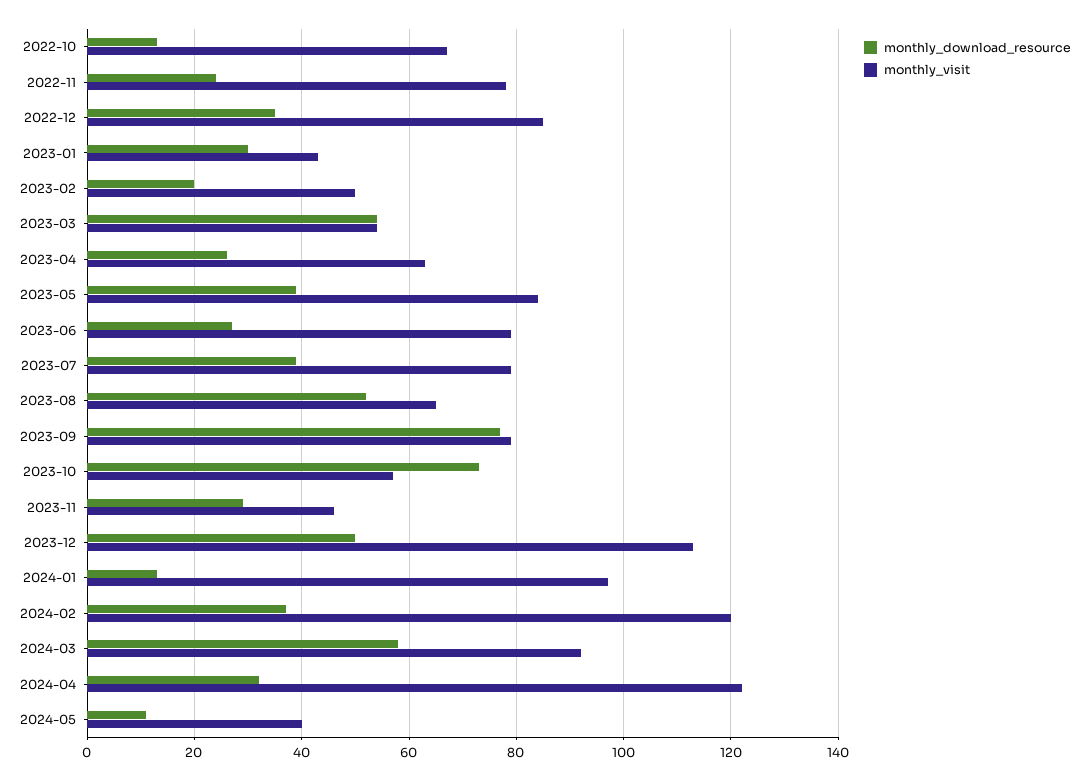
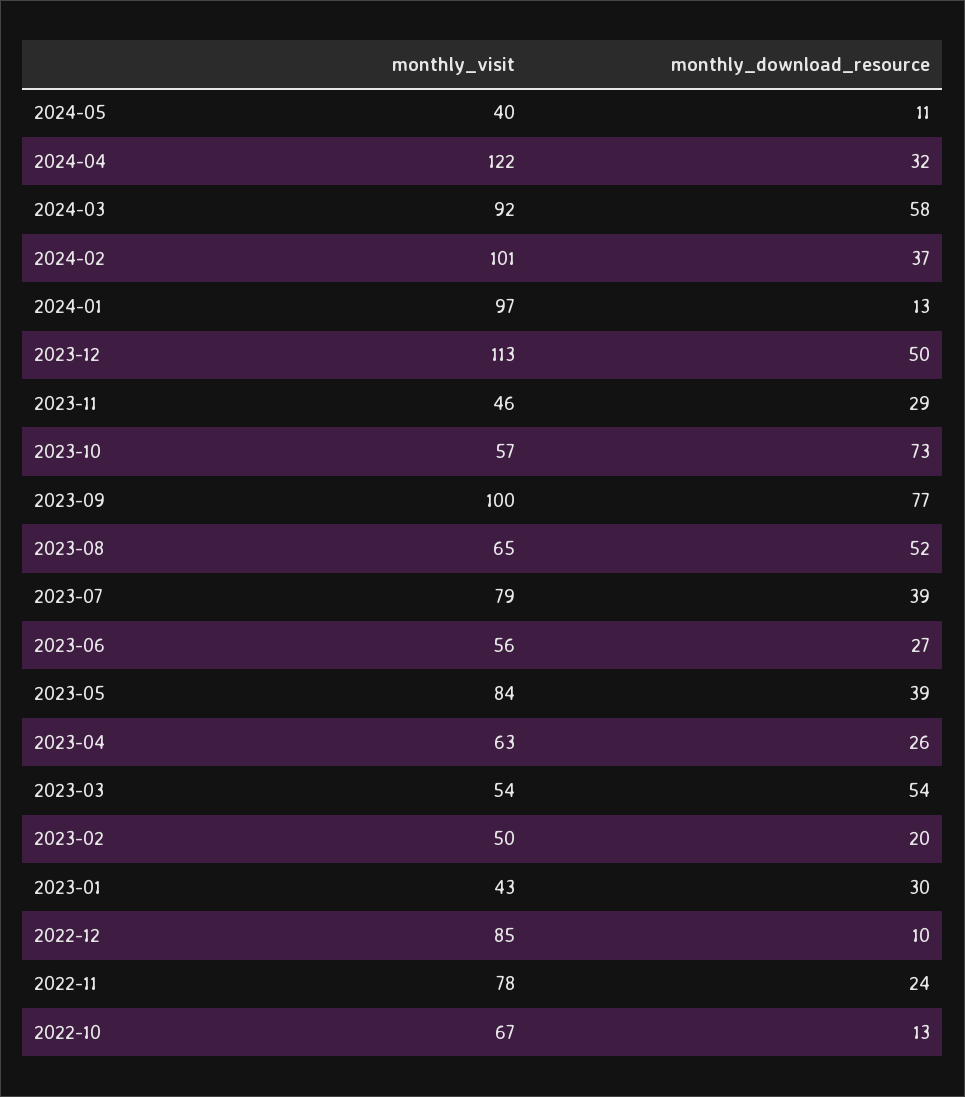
  {
    "monthly_download_resource": {
      "2022-10": 13,
      "2022-11": 24,
-     "2022-12": 35,
+     "2022-12": 10,
      "2023-01": 30,
      "2023-02": 20,
      "2023-03": 54,
      "2023-04": 26,
      "2023-05": 39,
      "2023-06": 27,
      "2023-07": 39,
      "2023-08": 52,
      "2023-09": 77,
      "2023-10": 73,
      "2023-11": 29,
      "2023-12": 50,
      "2024-01": 13,
      "2024-02": 37,
      "2024-03": 58,
      "2024-04": 32,
      "2024-05": 11
    },
    "monthly_visit": {
      "2022-10": 67,
      "2022-11": 78,
      "2022-12": 85,
      "2023-01": 43,
      "2023-02": 50,
      "2023-03": 54,
      "2023-04": 63,
      "2023-05": 84,
-     "2023-06": 80,
+     "2023-06": 56,
      "2023-07": 79,
      "2023-08": 65,
-     "2023-09": 80,
+     "2023-09": 100,
      "2023-10": 57,
      "2023-11": 46,
      "2023-12": 113,
      "2024-01": 97,
-     "2024-02": 120,
+     "2024-02": 101,
      "2024-03": 92,
      "2024-04": 122,
      "2024-05": 40
    }
  }

